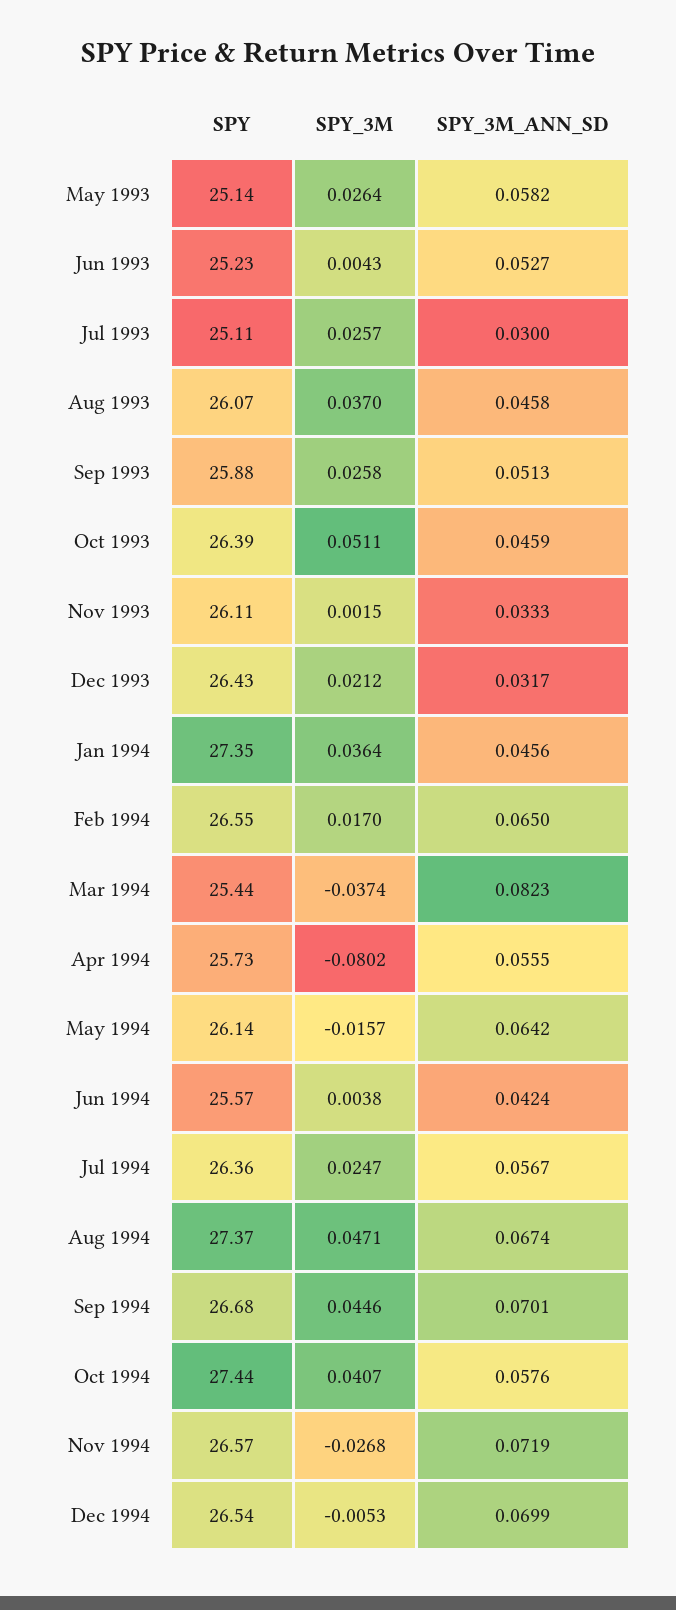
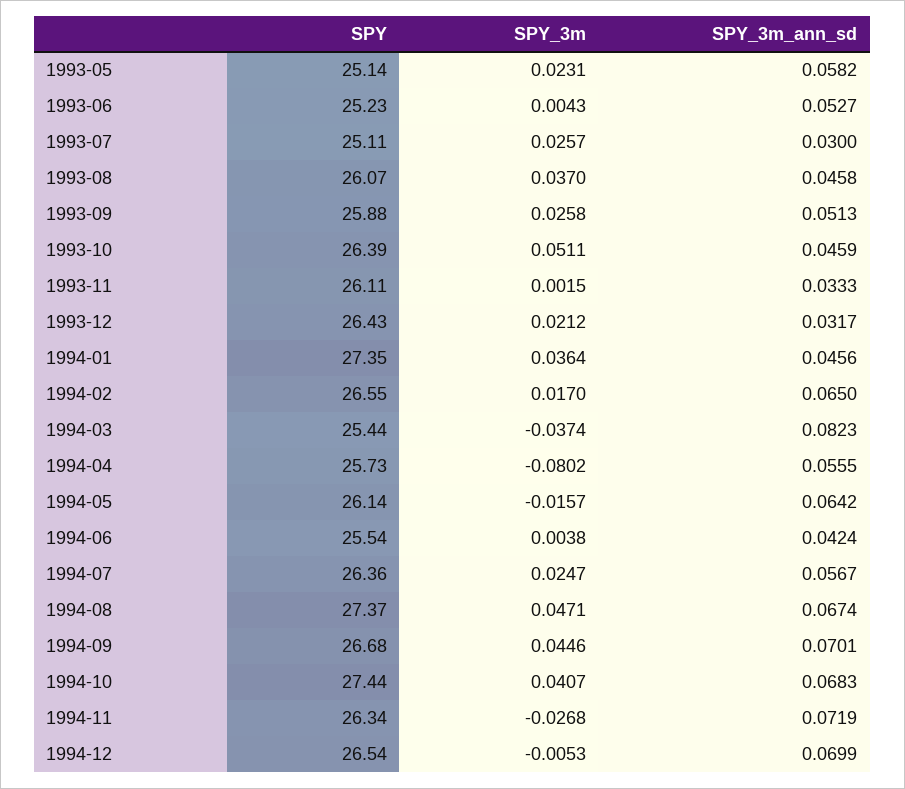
  {
    "SPY": {
      "May 1993": 25.14,
      "Jun 1993": 25.23,
      "Jul 1993": 25.11,
      "Aug 1993": 26.07,
      "Sep 1993": 25.88,
      "Oct 1993": 26.39,
      "Nov 1993": 26.11,
      "Dec 1993": 26.43,
      "Jan 1994": 27.35,
      "Feb 1994": 26.55,
      "Mar 1994": 25.44,
      "Apr 1994": 25.73,
      "May 1994": 26.14,
-     "Jun 1994": 25.57,
+     "Jun 1994": 25.54,
      "Jul 1994": 26.36,
      "Aug 1994": 27.37,
      "Sep 1994": 26.68,
      "Oct 1994": 27.44,
-     "Nov 1994": 26.57,
+     "Nov 1994": 26.34,
      "Dec 1994": 26.54
    },
    "SPY_3M": {
-     "May 1993": 0.0264,
+     "May 1993": 0.0231,
      "Jun 1993": 0.0043,
      "Jul 1993": 0.0257,
      "Aug 1993": 0.037,
      "Sep 1993": 0.0258,
      "Oct 1993": 0.0511,
      "Nov 1993": 0.0015,
      "Dec 1993": 0.0212,
      "Jan 1994": 0.0364,
      "Feb 1994": 0.017,
      "Mar 1994": -0.0374,
      "Apr 1994": -0.0802,
      "May 1994": -0.0157,
      "Jun 1994": 0.0038,
      "Jul 1994": 0.0247,
      "Aug 1994": 0.0471,
      "Sep 1994": 0.0446,
      "Oct 1994": 0.0407,
      "Nov 1994": -0.0268,
      "Dec 1994": -0.0053
    },
    "SPY_3M_ANN_SD": {
      "May 1993": 0.0582,
      "Jun 1993": 0.0527,
      "Jul 1993": 0.03,
      "Aug 1993": 0.0458,
      "Sep 1993": 0.0513,
      "Oct 1993": 0.0459,
      "Nov 1993": 0.0333,
      "Dec 1993": 0.0317,
      "Jan 1994": 0.0456,
      "Feb 1994": 0.065,
      "Mar 1994": 0.0823,
      "Apr 1994": 0.0555,
      "May 1994": 0.0642,
      "Jun 1994": 0.0424,
      "Jul 1994": 0.0567,
      "Aug 1994": 0.0674,
      "Sep 1994": 0.0701,
-     "Oct 1994": 0.0576,
+     "Oct 1994": 0.0683,
      "Nov 1994": 0.0719,
      "Dec 1994": 0.0699
    }
  }

